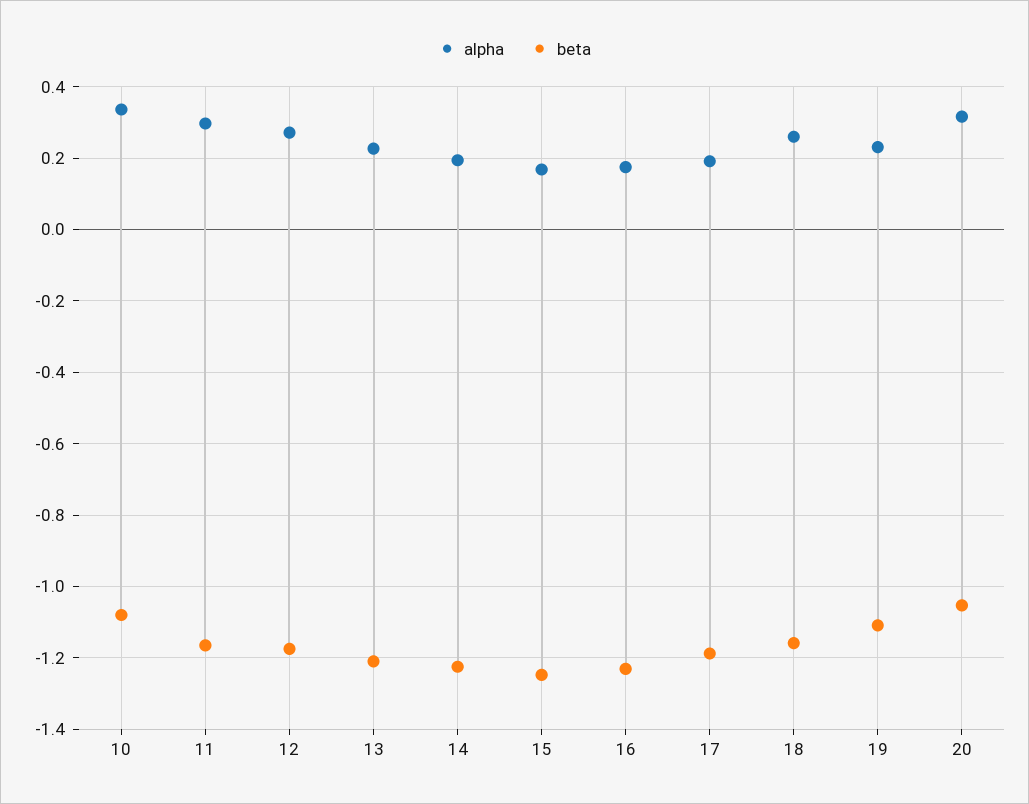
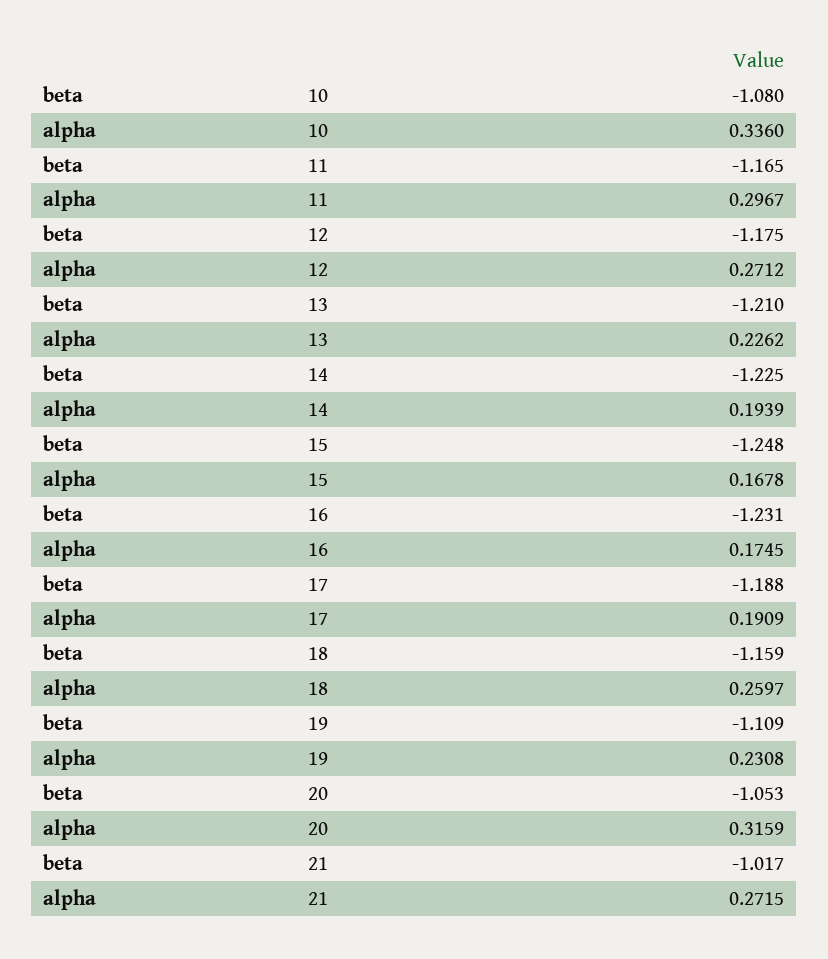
  {
    "alpha": {
      "10": 0.336,
      "11": 0.2967,
      "12": 0.2712,
      "13": 0.2262,
      "14": 0.1939,
      "15": 0.1678,
      "16": 0.1745,
      "17": 0.1909,
      "18": 0.2597,
      "19": 0.2308,
-     "20": 0.3159
+     "20": 0.3159,
+     "21": 0.2715
    },
    "beta": {
      "10": -1.08,
      "11": -1.165,
      "12": -1.175,
      "13": -1.21,
      "14": -1.225,
      "15": -1.248,
      "16": -1.231,
      "17": -1.188,
      "18": -1.159,
      "19": -1.109,
-     "20": -1.053
+     "20": -1.053,
+     "21": -1.017
    }
  }

